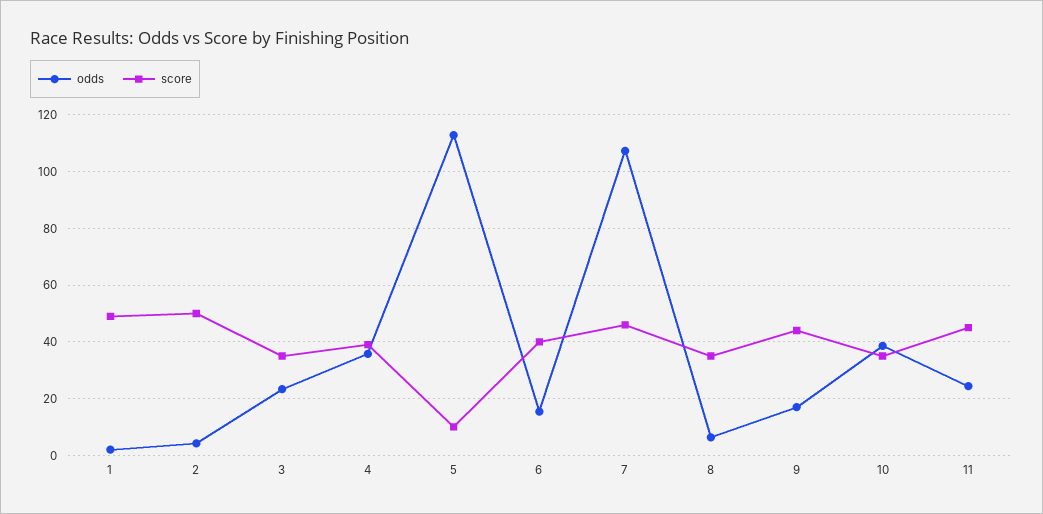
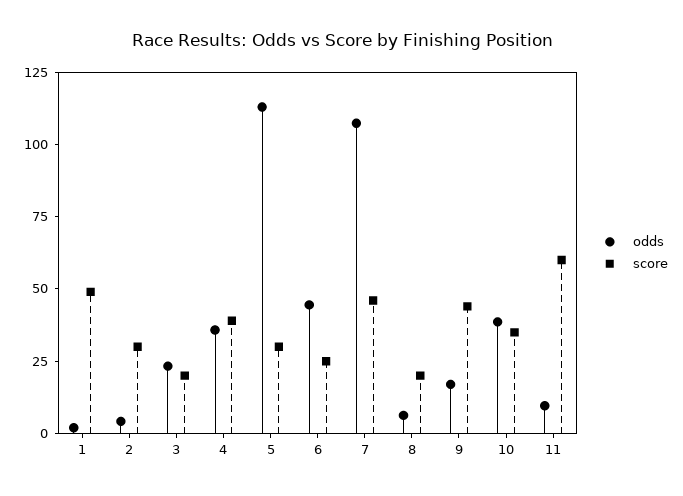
  {
    "odds": {
      "1": 2.5,
      "2": 5,
      "3": 22.5,
      "4": 35,
      "5": 112.5,
-     "6": 15,
+     "6": 45,
      "7": 107.5,
      "8": 7.5,
      "9": 17.5,
      "10": 37.5,
-     "11": 25
+     "11": 10
    },
    "score": {
      "1": 50,
-     "2": 50,
+     "2": 30,
-     "3": 35,
+     "3": 20,
      "4": 40,
-     "5": 10,
+     "5": 30,
-     "6": 40,
+     "6": 25,
      "7": 45,
-     "8": 35,
+     "8": 20,
      "9": 45,
      "10": 35,
-     "11": 45
+     "11": 60
    }
  }

